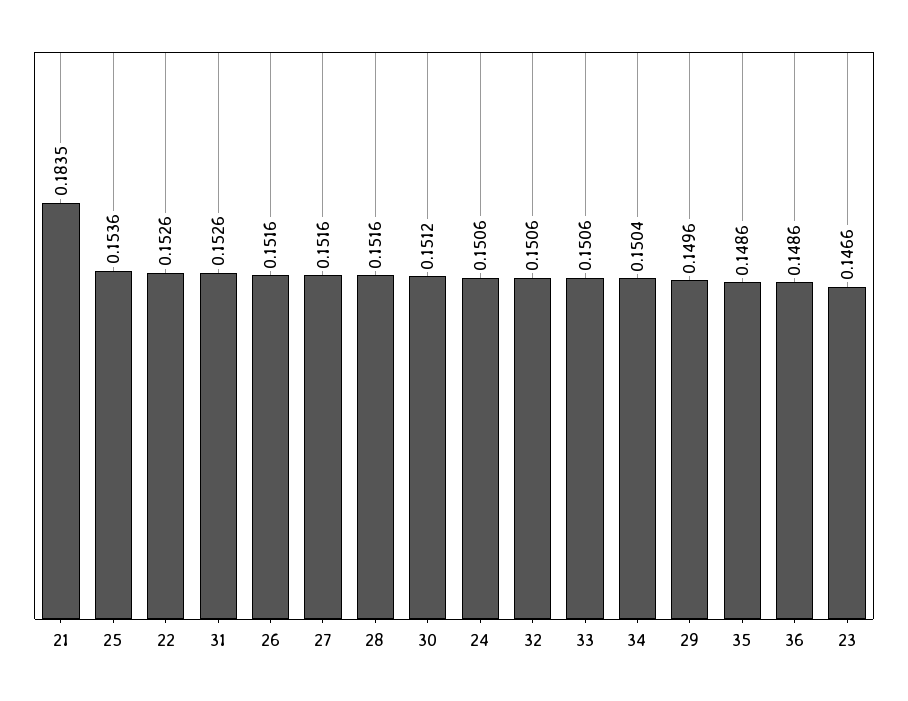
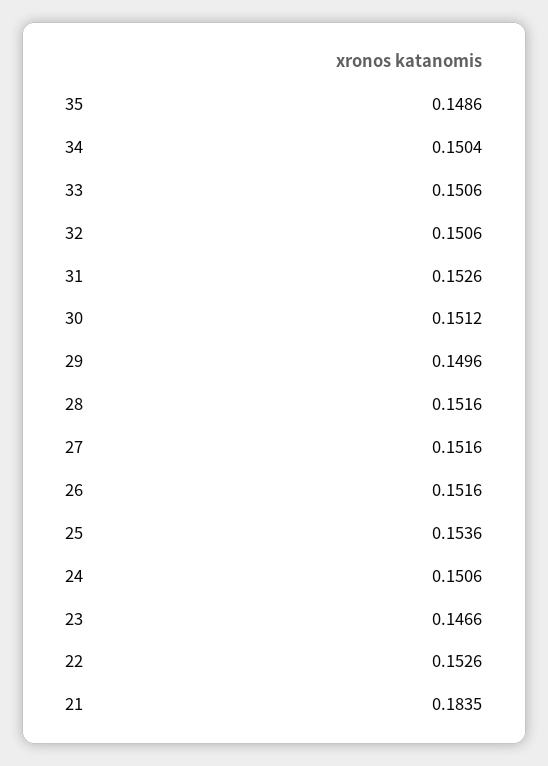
  {
    "21": 0.1835,
    "25": 0.1536,
    "22": 0.1526,
    "31": 0.1526,
    "26": 0.1516,
    "27": 0.1516,
    "28": 0.1516,
    "30": 0.1512,
    "24": 0.1506,
    "32": 0.1506,
    "33": 0.1506,
    "34": 0.1504,
    "29": 0.1496,
    "35": 0.1486,
-   "36": 0.1486,
    "23": 0.1466
  }

